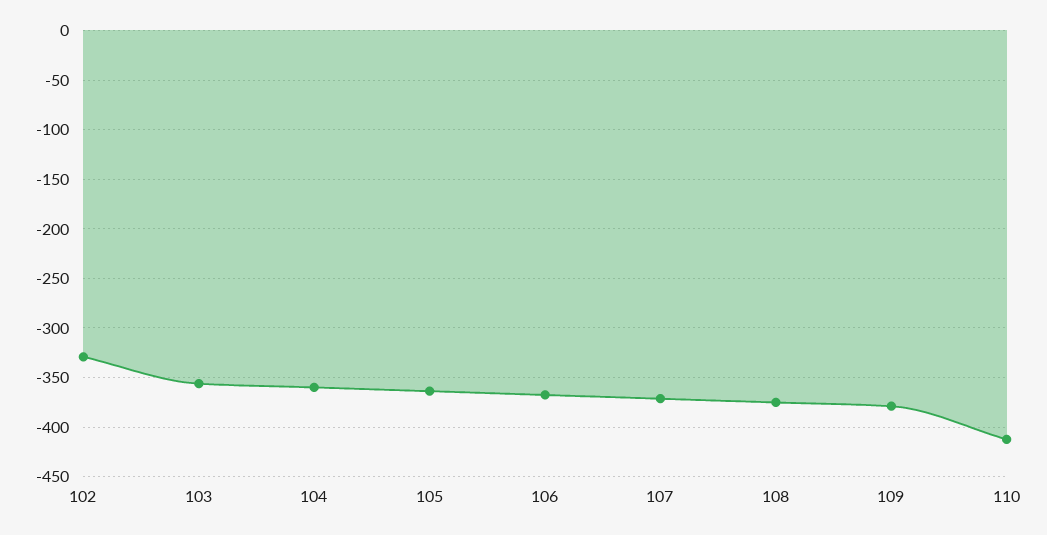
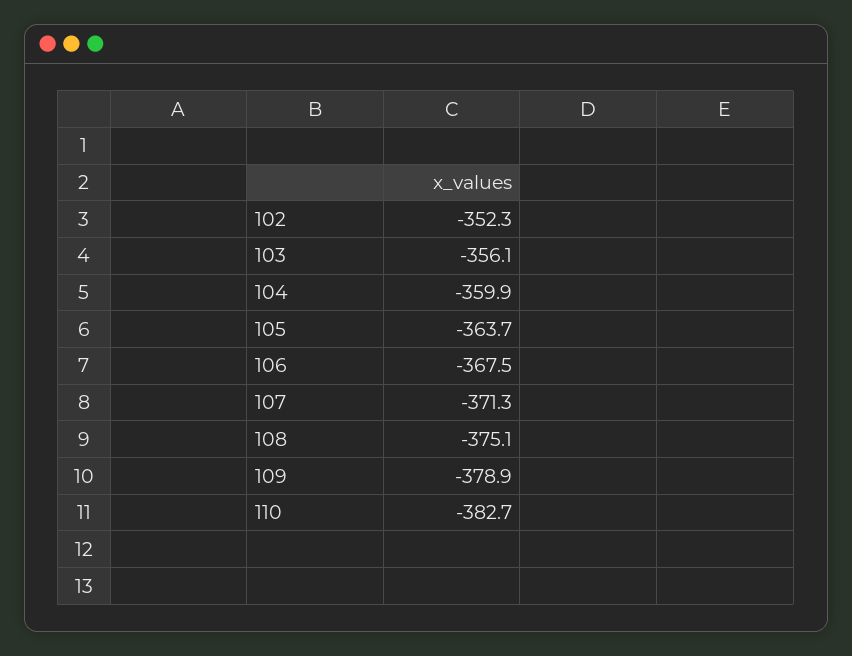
  {
-   "102": -330,
+   "102": -352.3,
    "103": -356.1,
    "104": -359.9,
    "105": -363.7,
    "106": -367.5,
    "107": -371.3,
    "108": -375.1,
    "109": -378.9,
-   "110": -410
+   "110": -382.7
  }

